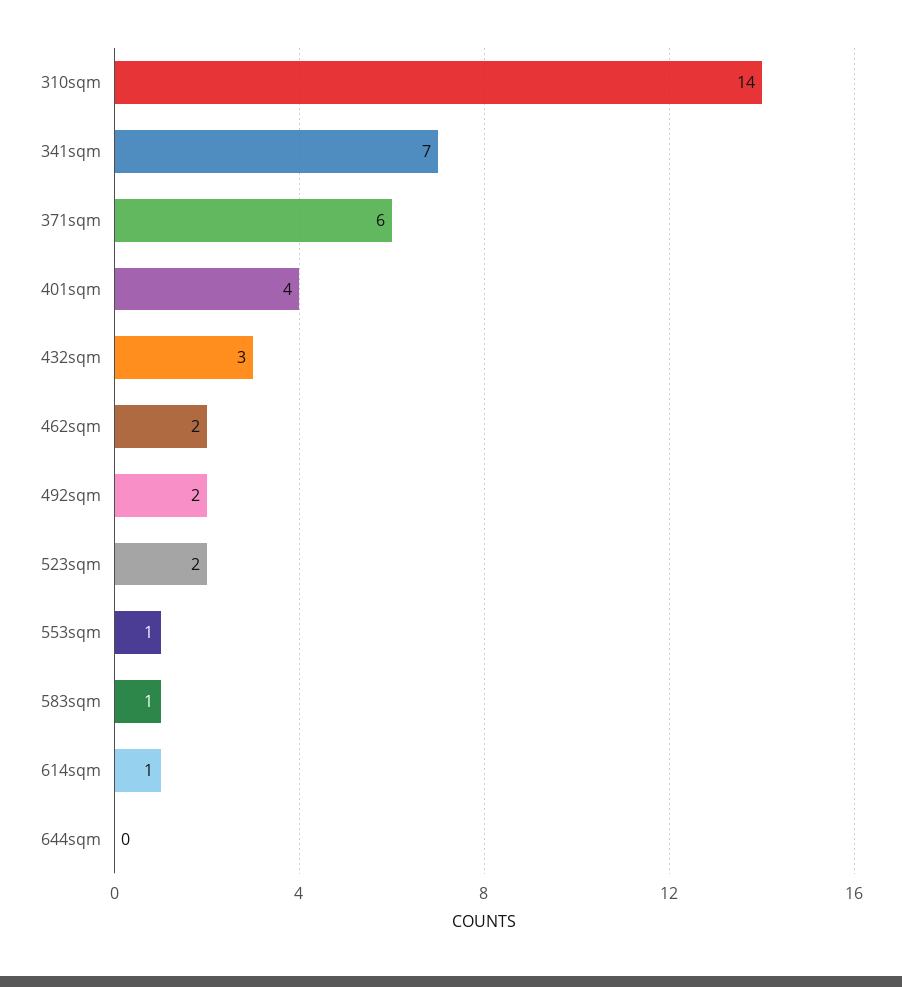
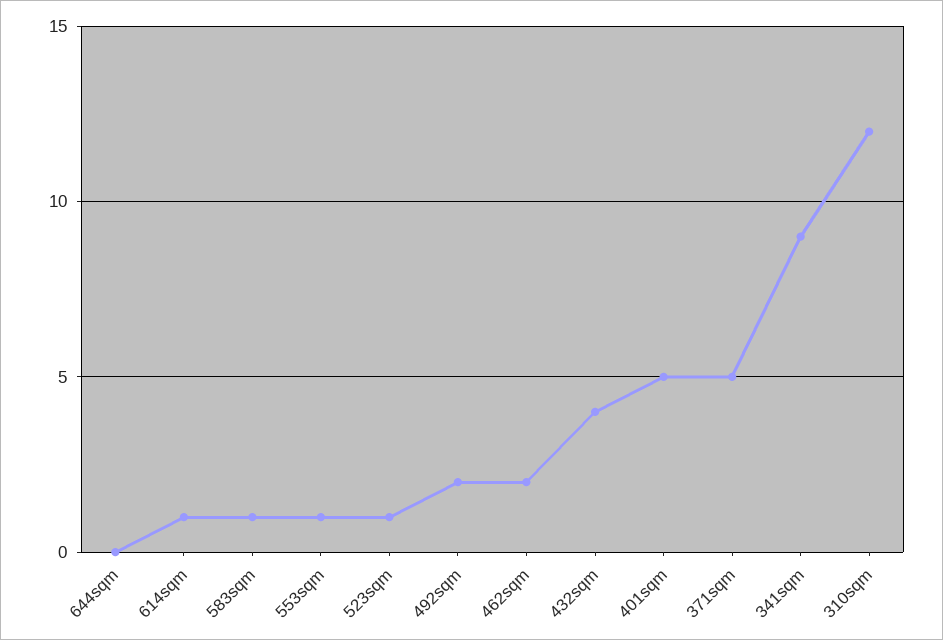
  {
-   "310sqm": 14,
+   "310sqm": 12,
-   "341sqm": 7,
+   "341sqm": 9,
-   "371sqm": 6,
+   "371sqm": 5,
-   "401sqm": 4,
+   "401sqm": 5,
-   "432sqm": 3,
+   "432sqm": 4,
    "462sqm": 2,
    "492sqm": 2,
-   "523sqm": 2,
+   "523sqm": 1,
    "553sqm": 1,
    "583sqm": 1,
    "614sqm": 1,
    "644sqm": 0
  }

